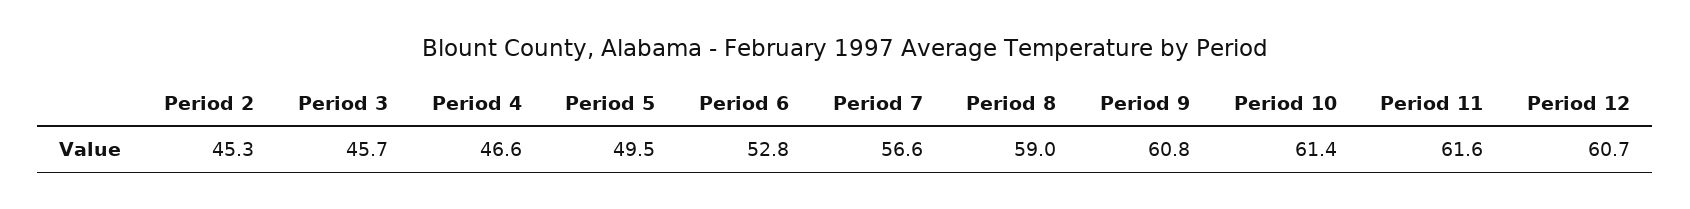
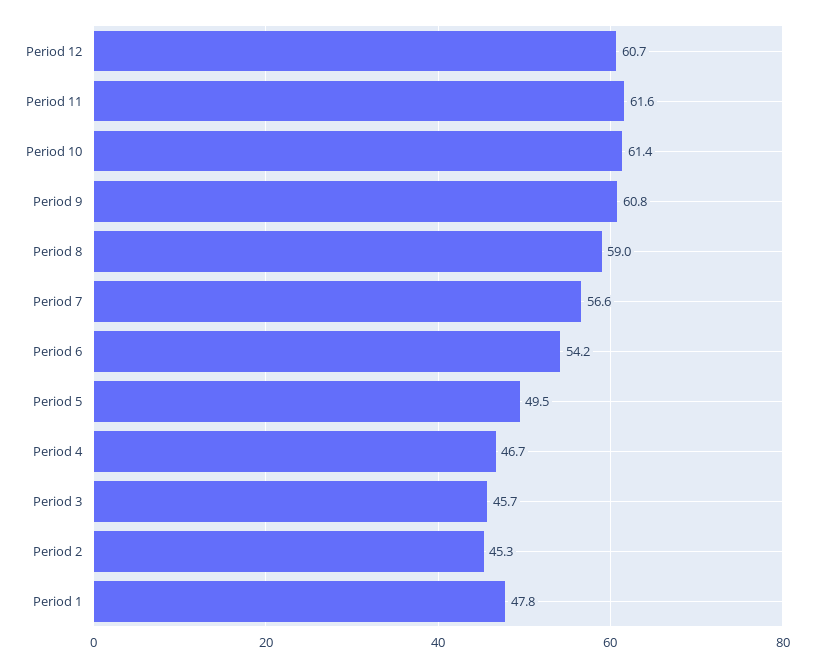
  {
    "Period 2": 45.3,
    "Period 3": 45.7,
-   "Period 4": 46.6,
+   "Period 4": 46.7,
    "Period 5": 49.5,
-   "Period 6": 52.8,
+   "Period 6": 54.2,
    "Period 7": 56.6,
    "Period 8": 59,
    "Period 9": 60.8,
    "Period 10": 61.4,
    "Period 11": 61.6,
-   "Period 12": 60.7
+   "Period 12": 60.7,
+   "Period 1": 47.8
  }

